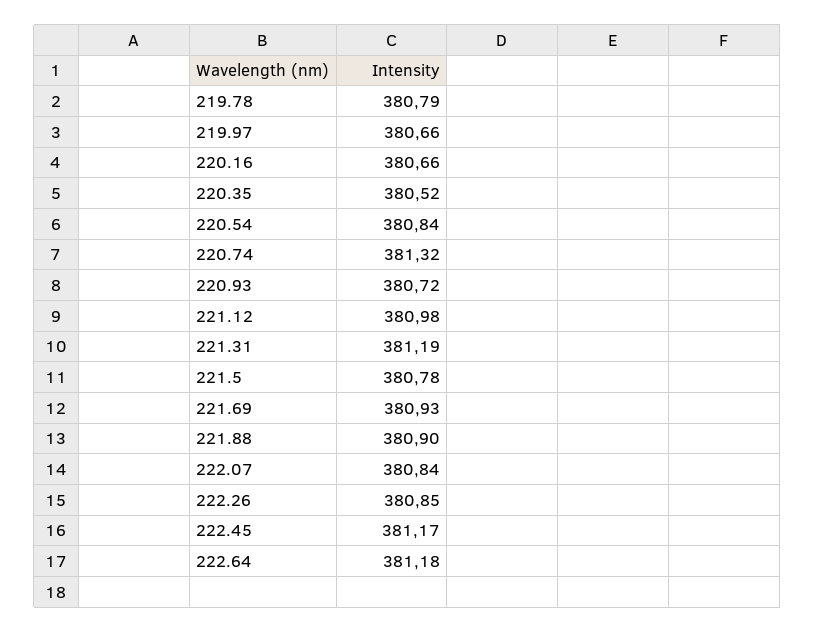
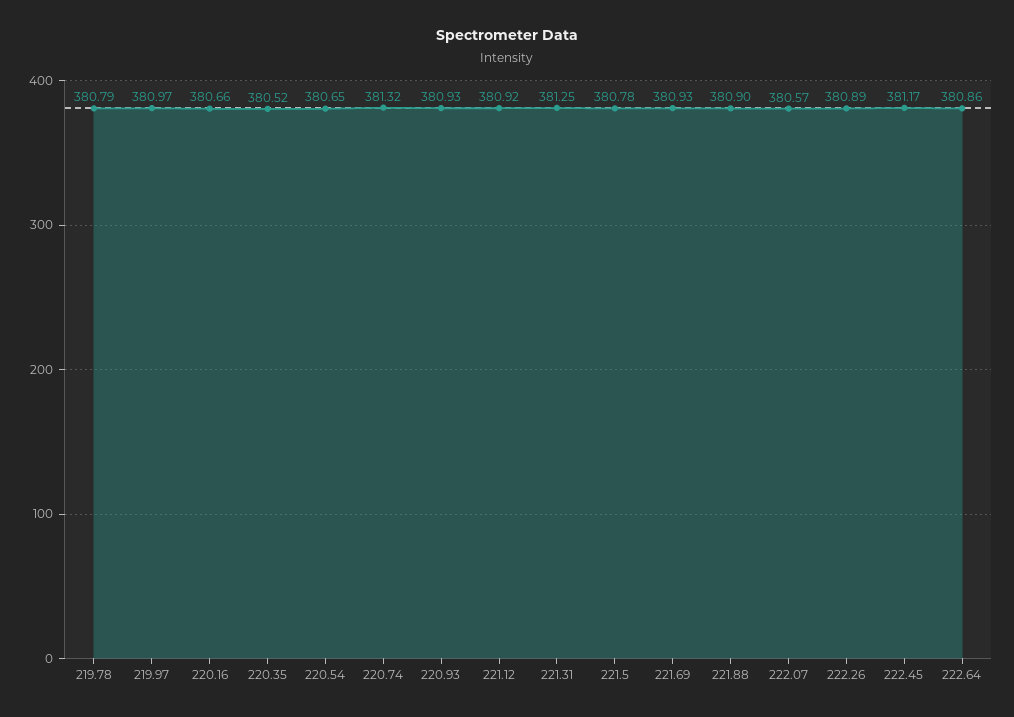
  {
    "219.78": 380.79,
-   "219.97": 380.66,
+   "219.97": 380.97,
    "220.16": 380.66,
    "220.35": 380.52,
-   "220.54": 380.84,
+   "220.54": 380.65,
    "220.74": 381.32,
-   "220.93": 380.72,
+   "220.93": 380.93,
-   "221.12": 380.98,
+   "221.12": 380.92,
-   "221.31": 381.19,
+   "221.31": 381.25,
    "221.5": 380.78,
    "221.69": 380.93,
    "221.88": 380.9,
-   "222.07": 380.84,
+   "222.07": 380.57,
-   "222.26": 380.85,
+   "222.26": 380.89,
    "222.45": 381.17,
-   "222.64": 381.18
+   "222.64": 380.86
  }

